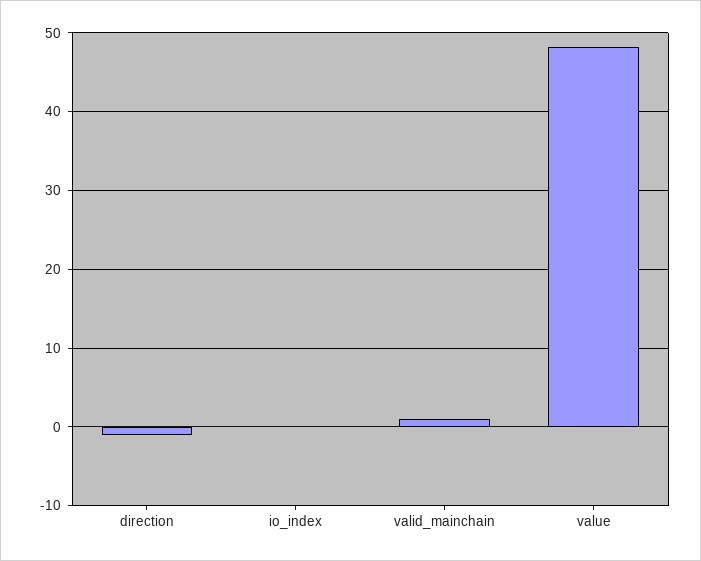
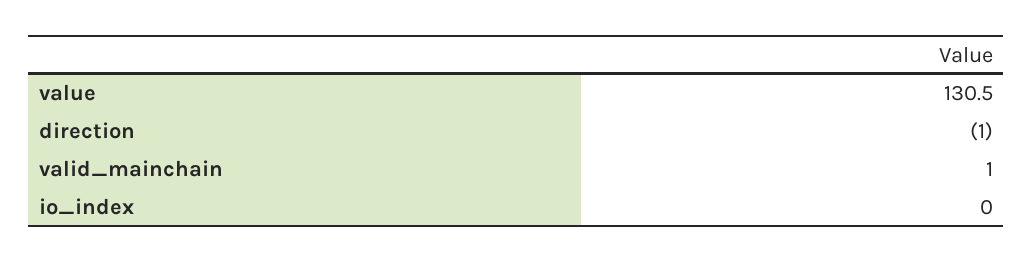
  {
    "direction": -1,
    "io_index": 0,
    "valid_mainchain": 1,
-   "value": 48
+   "value": 130.5
  }

